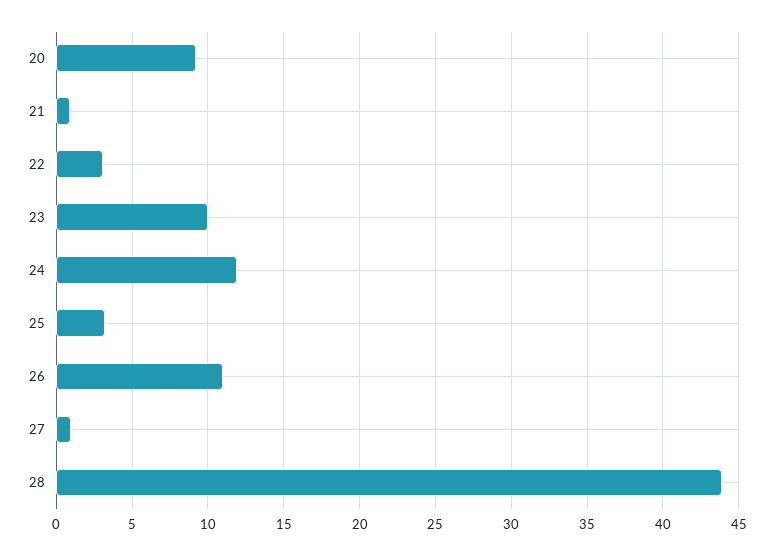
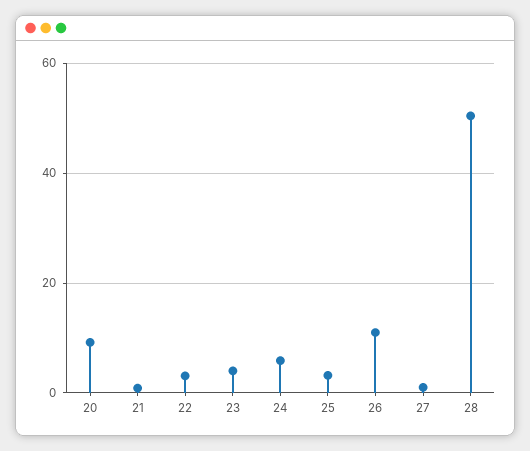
  {
    "20": 9,
    "21": 1,
    "22": 3,
-   "23": 10,
+   "23": 4,
-   "24": 12,
+   "24": 6,
    "25": 3,
    "26": 11,
    "27": 1,
-   "28": 44
+   "28": 50
  }

